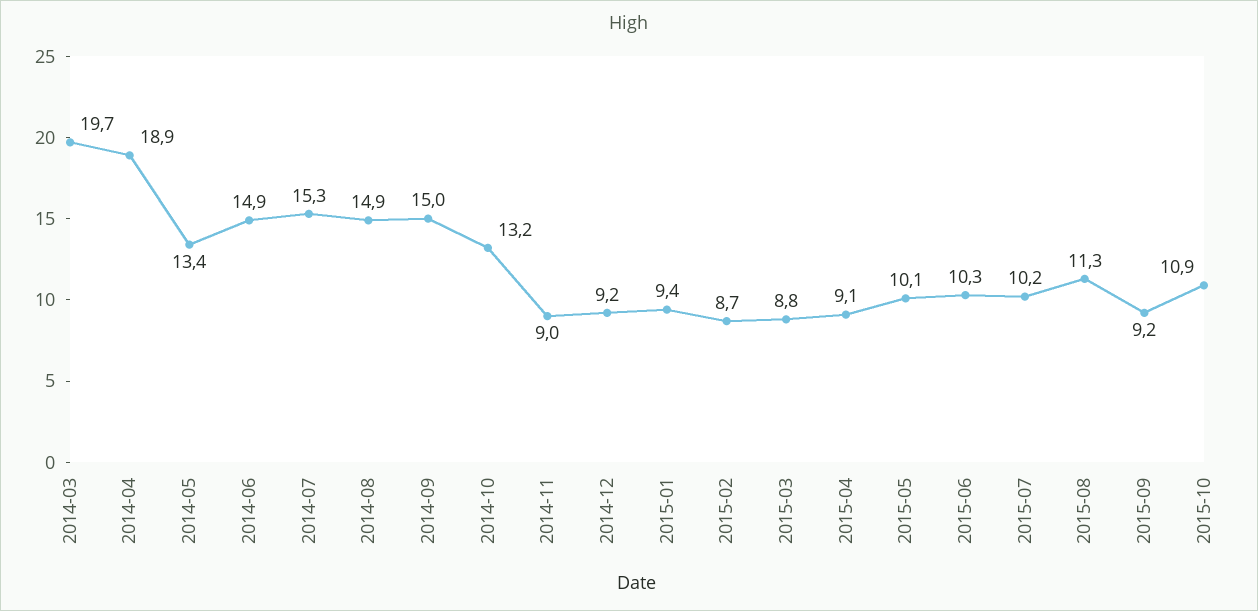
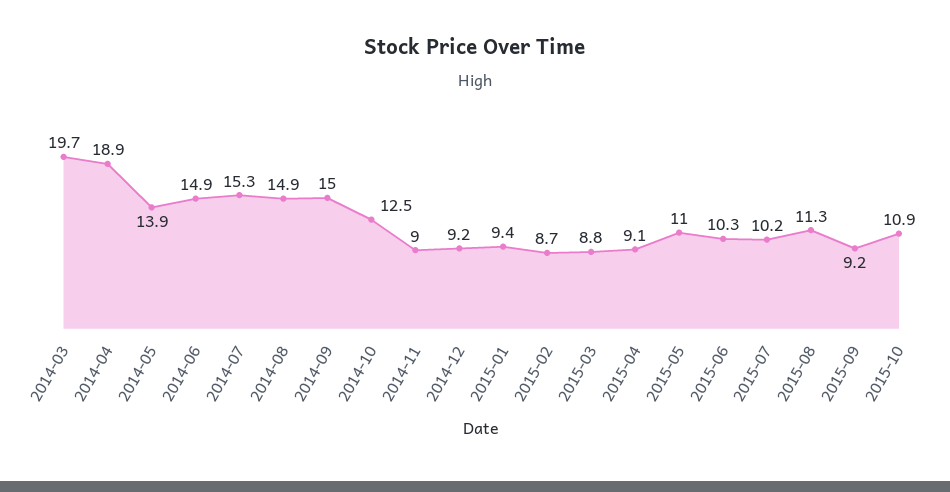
  {
    "2014-03": 19.7,
    "2014-04": 18.9,
-   "2014-05": 13.4,
+   "2014-05": 13.9,
    "2014-06": 14.9,
    "2014-07": 15.3,
    "2014-08": 14.9,
    "2014-09": 15,
-   "2014-10": 13.2,
+   "2014-10": 12.5,
    "2014-11": 9,
    "2014-12": 9.2,
    "2015-01": 9.4,
    "2015-02": 8.7,
    "2015-03": 8.8,
    "2015-04": 9.1,
-   "2015-05": 10.1,
+   "2015-05": 11,
    "2015-06": 10.3,
    "2015-07": 10.2,
    "2015-08": 11.3,
    "2015-09": 9.2,
    "2015-10": 10.9
  }

